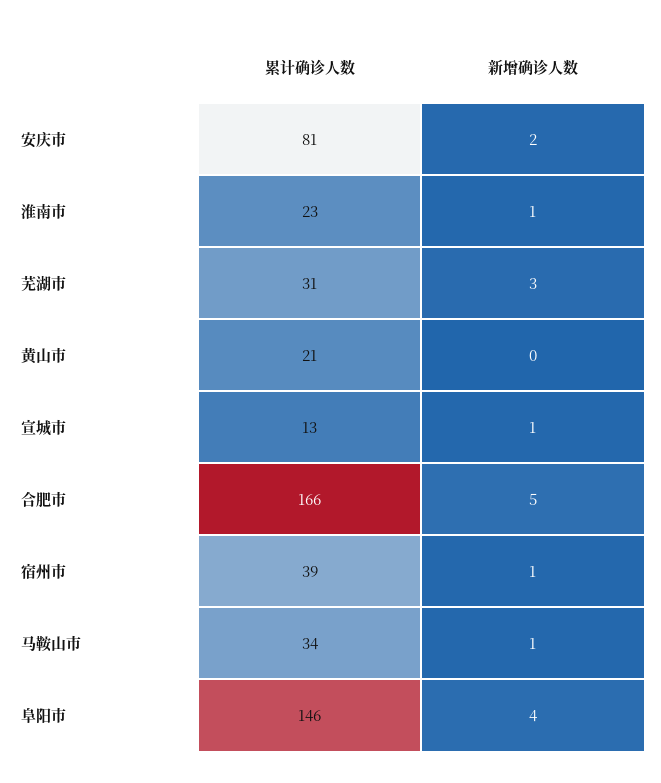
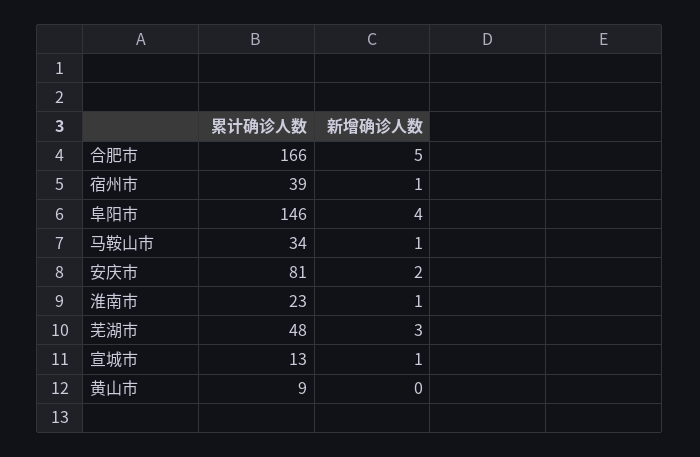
  {
    "累计确诊人数": {
      "安庆市": 81,
      "淮南市": 23,
-     "芜湖市": 31,
+     "芜湖市": 48,
-     "黄山市": 21,
+     "黄山市": 9,
      "宣城市": 13,
      "合肥市": 166,
      "宿州市": 39,
      "马鞍山市": 34,
      "阜阳市": 146
    },
    "新增确诊人数": {
      "安庆市": 2,
      "淮南市": 1,
      "芜湖市": 3,
      "黄山市": 0,
      "宣城市": 1,
      "合肥市": 5,
      "宿州市": 1,
      "马鞍山市": 1,
      "阜阳市": 4
    }
  }

